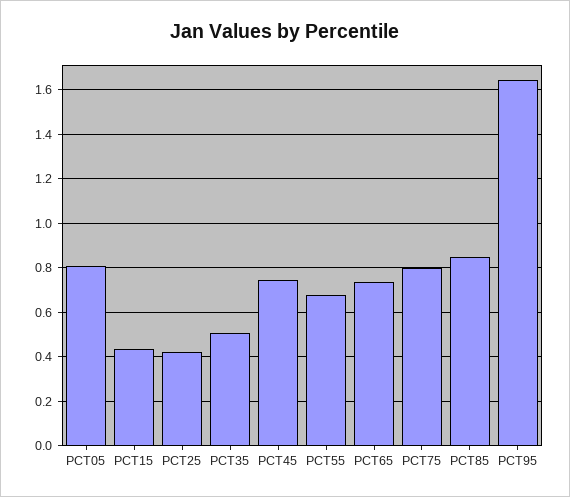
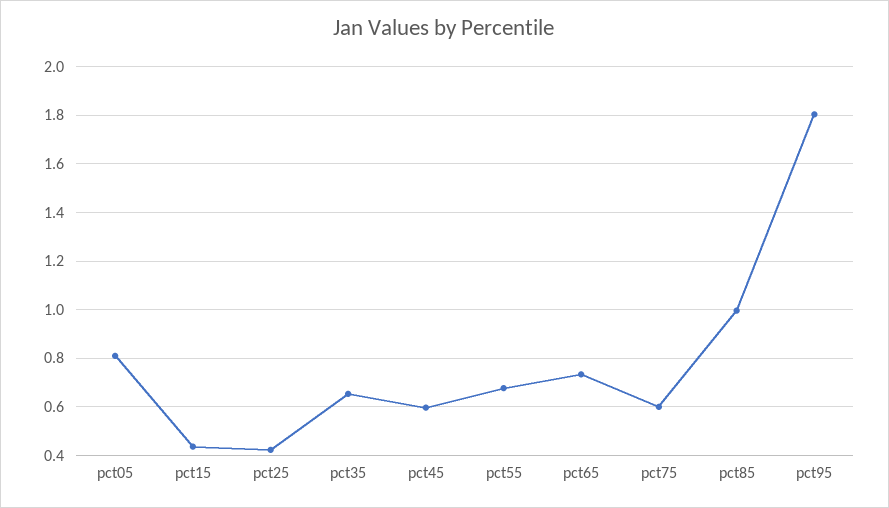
  {
    "PCT05": 0.8,
    "PCT15": 0.425,
    "PCT25": 0.425,
-   "PCT35": 0.5,
+   "PCT35": 0.65,
-   "PCT45": 0.75,
+   "PCT45": 0.6,
    "PCT55": 0.675,
    "PCT65": 0.725,
-   "PCT75": 0.8,
+   "PCT75": 0.6,
-   "PCT85": 0.85,
+   "PCT85": 1,
-   "PCT95": 1.65
+   "PCT95": 1.8
  }

